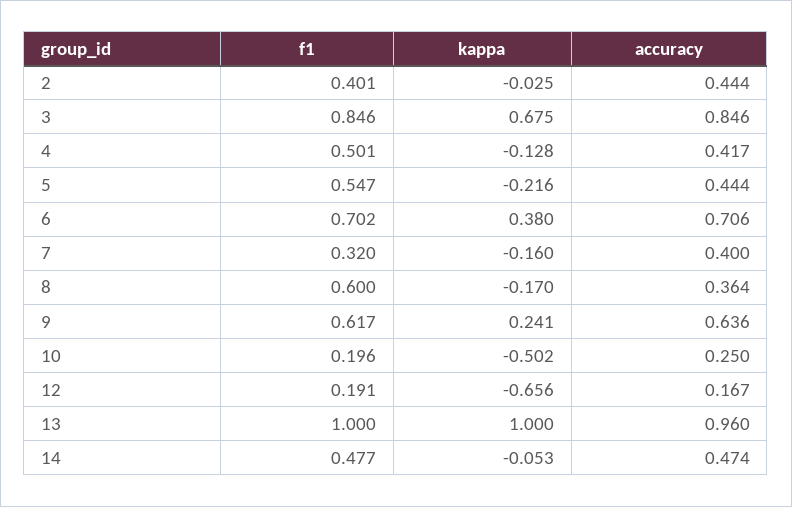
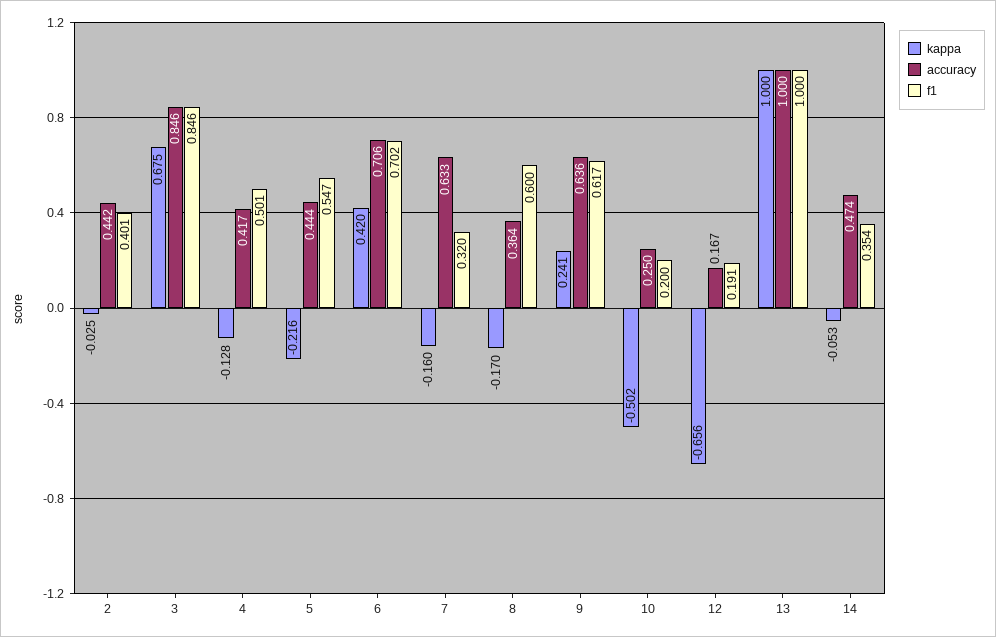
  {
    "f1": {
      "2": 0.401,
      "3": 0.846,
      "4": 0.501,
      "5": 0.547,
      "6": 0.702,
      "7": 0.32,
      "8": 0.6,
      "9": 0.617,
-     "10": 0.196,
+     "10": 0.2,
      "12": 0.191,
      "13": 1,
-     "14": 0.477
+     "14": 0.354
    },
    "kappa": {
      "2": -0.025,
      "3": 0.675,
      "4": -0.128,
      "5": -0.216,
-     "6": 0.38,
+     "6": 0.42,
      "7": -0.16,
      "8": -0.17,
      "9": 0.241,
      "10": -0.502,
      "12": -0.656,
      "13": 1,
      "14": -0.053
    },
    "accuracy": {
-     "2": 0.444,
+     "2": 0.442,
      "3": 0.846,
      "4": 0.417,
      "5": 0.444,
      "6": 0.706,
-     "7": 0.4,
+     "7": 0.633,
      "8": 0.364,
      "9": 0.636,
      "10": 0.25,
      "12": 0.167,
-     "13": 0.96,
+     "13": 1,
      "14": 0.474
    }
  }

